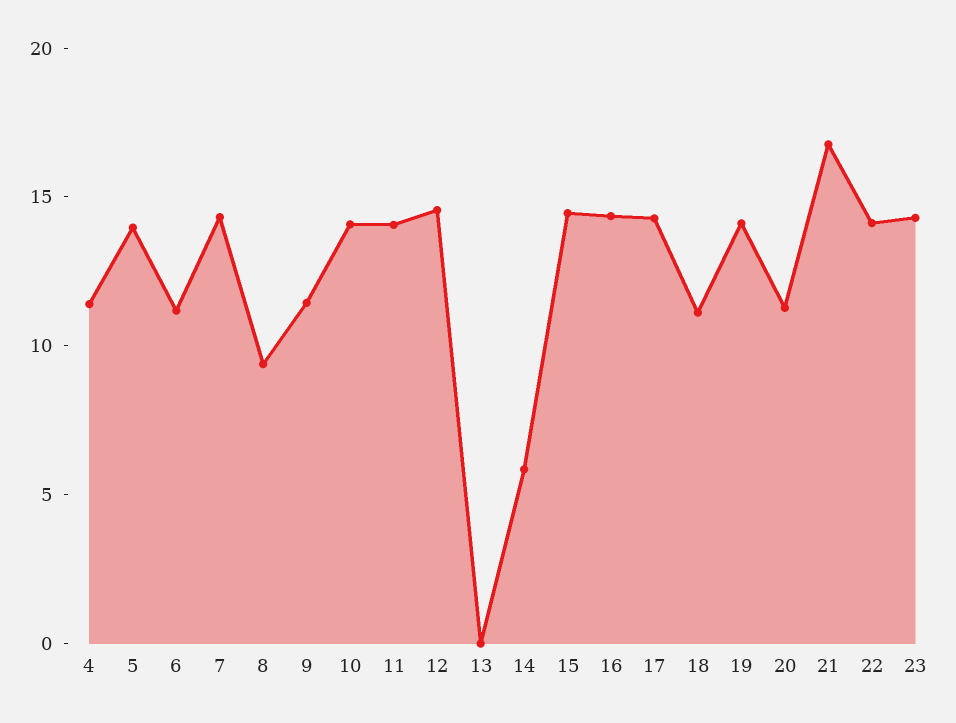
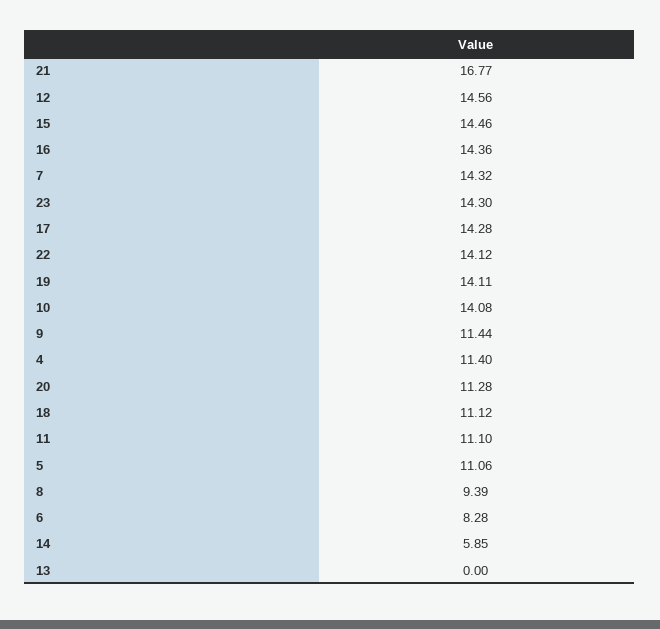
  {
    "4": 11.4,
-   "5": 14,
+   "5": 11.06,
-   "6": 11,
+   "6": 8.28,
    "7": 14.32,
    "8": 9.39,
    "9": 11.44,
    "10": 14.08,
-   "11": 14,
+   "11": 11.1,
    "12": 14.56,
    "13": 0,
    "14": 5.85,
    "15": 14.46,
    "16": 14.36,
    "17": 14.28,
    "18": 11.12,
    "19": 14.11,
    "20": 11.28,
    "21": 16.77,
    "22": 14.12,
    "23": 14.3
  }

